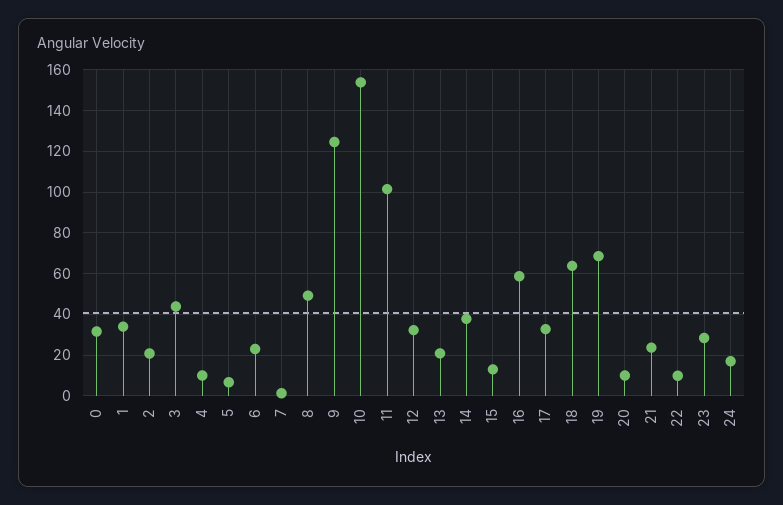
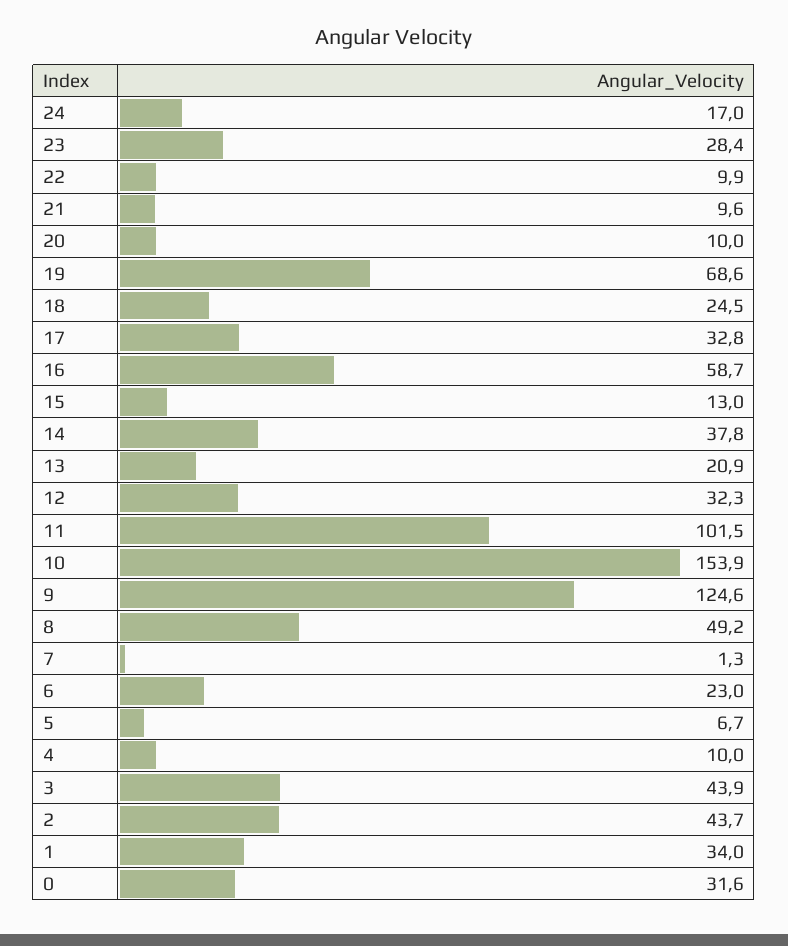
  {
    "0": 31.6,
    "1": 34,
-   "2": 20,
+   "2": 43.7,
    "3": 43.9,
    "4": 10,
    "5": 6.7,
    "6": 23,
    "7": 1.3,
    "8": 49.2,
    "9": 124.6,
    "10": 153.9,
    "11": 101.5,
    "12": 32.3,
    "13": 20.9,
    "14": 37.8,
    "15": 13,
    "16": 58.7,
    "17": 32.8,
-   "18": 65,
+   "18": 24.5,
    "19": 68.6,
    "20": 10,
-   "21": 25,
+   "21": 9.6,
    "22": 9.9,
    "23": 28.4,
    "24": 17
  }

